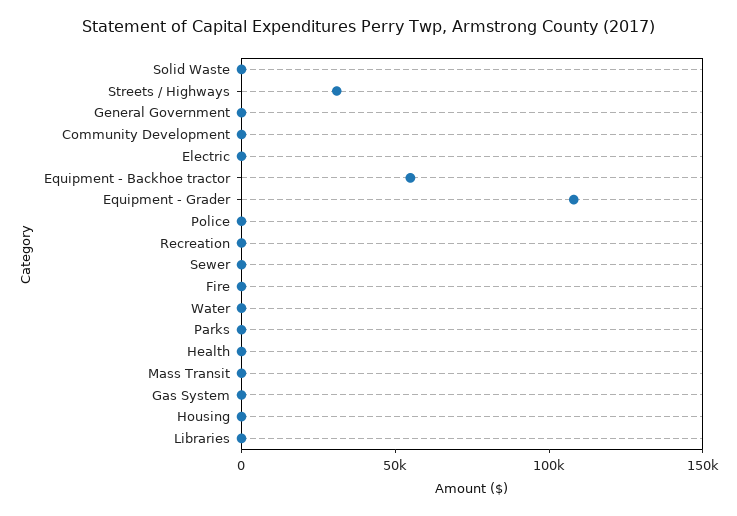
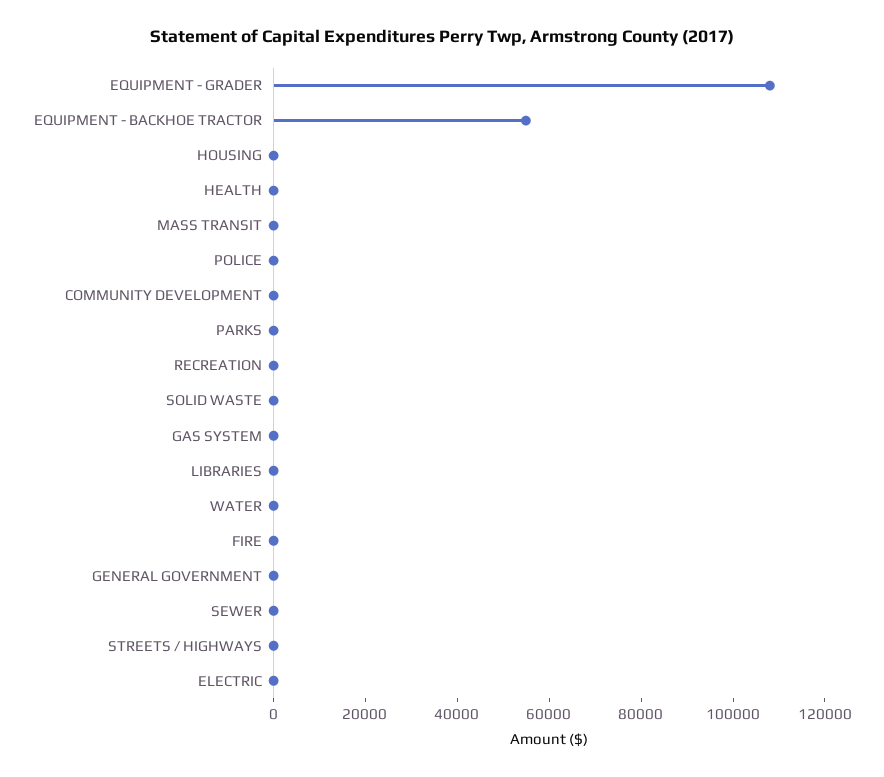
  {
    "Solid Waste": 0,
-   "Streets / Highways": 30000,
+   "Streets / Highways": 0,
    "General Government": 0,
    "Community Development": 0,
    "Electric": 0,
    "Equipment - Backhoe tractor": 55000,
    "Equipment - Grader": 110000,
    "Police": 0,
    "Recreation": 0,
    "Sewer": 0,
    "Fire": 0,
    "Water": 0,
    "Parks": 0,
    "Health": 0,
    "Mass Transit": 0,
    "Gas System": 0,
    "Housing": 0,
    "Libraries": 0
  }

